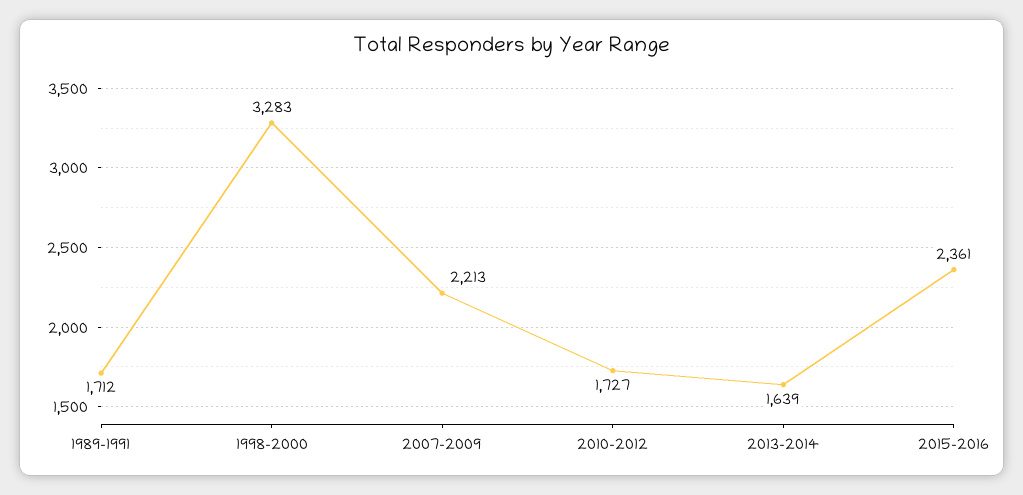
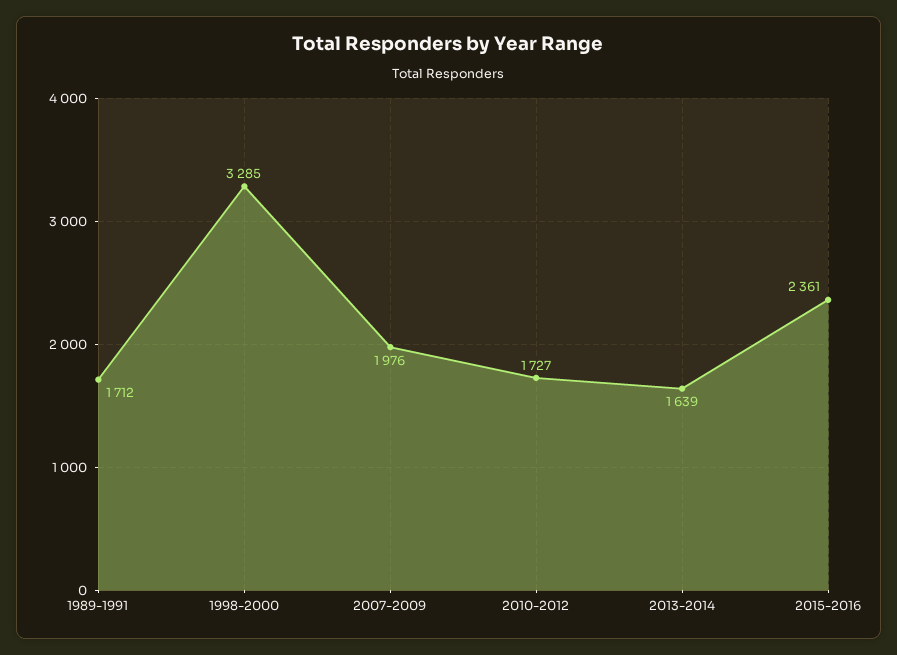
  {
    "1989-1991": 1712,
-   "1998-2000": 3283,
+   "1998-2000": 3285,
-   "2007-2009": 2213,
+   "2007-2009": 1976,
    "2010-2012": 1727,
    "2013-2014": 1639,
    "2015-2016": 2361
  }

